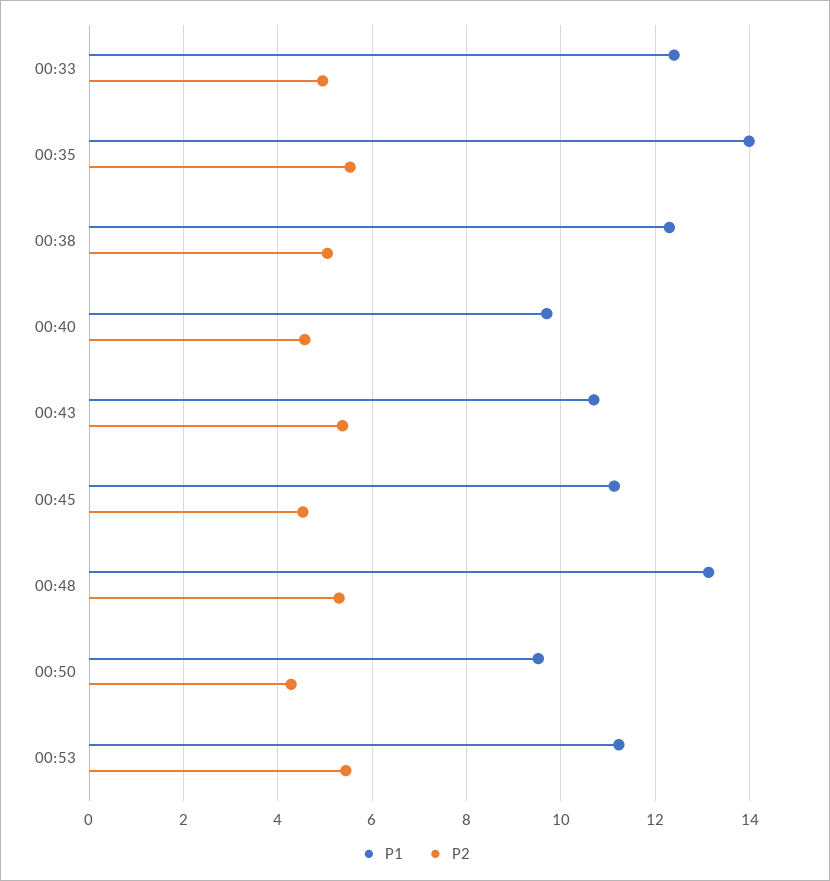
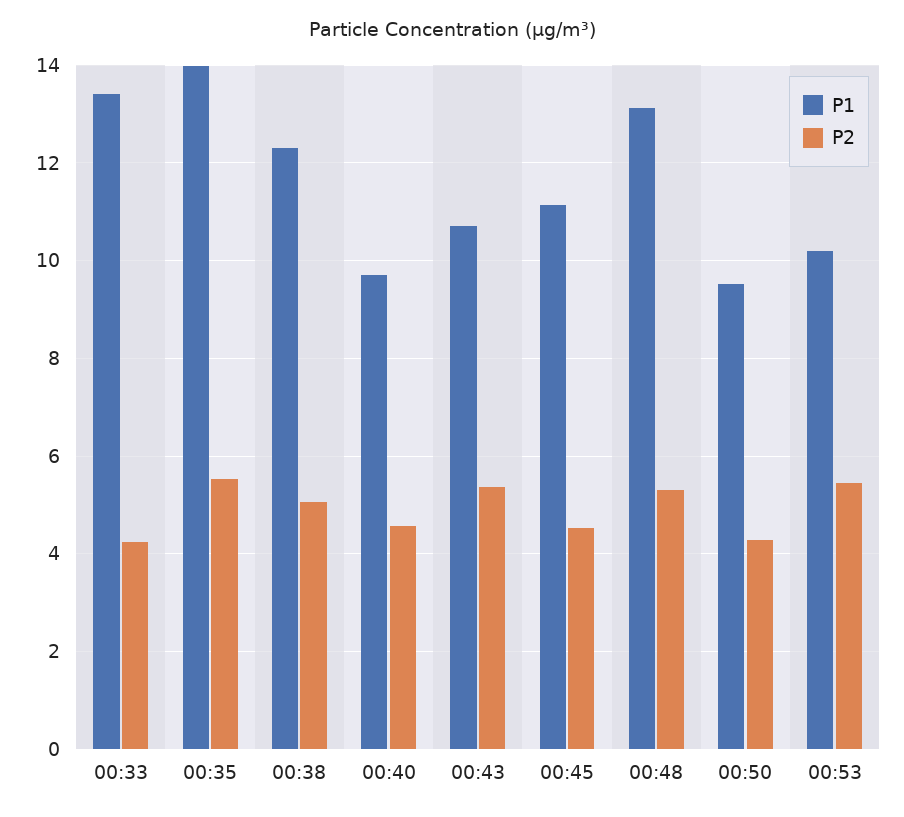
  {
    "P1": {
-     "00:33": 12.4,
+     "00:33": 13.4,
      "00:35": 14,
      "00:38": 12.4,
      "00:40": 9.8,
      "00:43": 10.8,
      "00:45": 11.2,
      "00:48": 13.2,
      "00:50": 9.6,
-     "00:53": 11.2
+     "00:53": 10.2
    },
    "P2": {
-     "00:33": 5,
+     "00:33": 4.2,
      "00:35": 5.6,
      "00:38": 5,
      "00:40": 4.6,
      "00:43": 5.4,
      "00:45": 4.6,
      "00:48": 5.4,
      "00:50": 4.2,
      "00:53": 5.4
    }
  }

